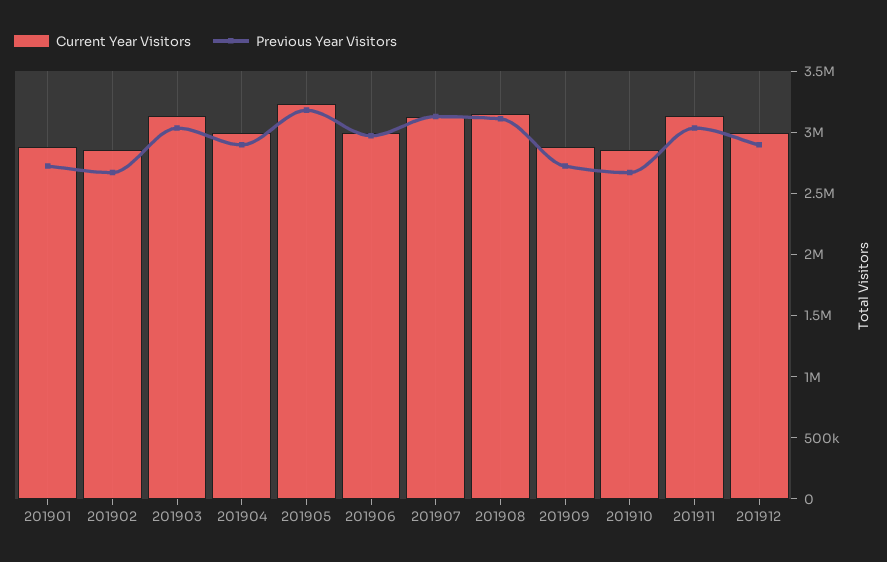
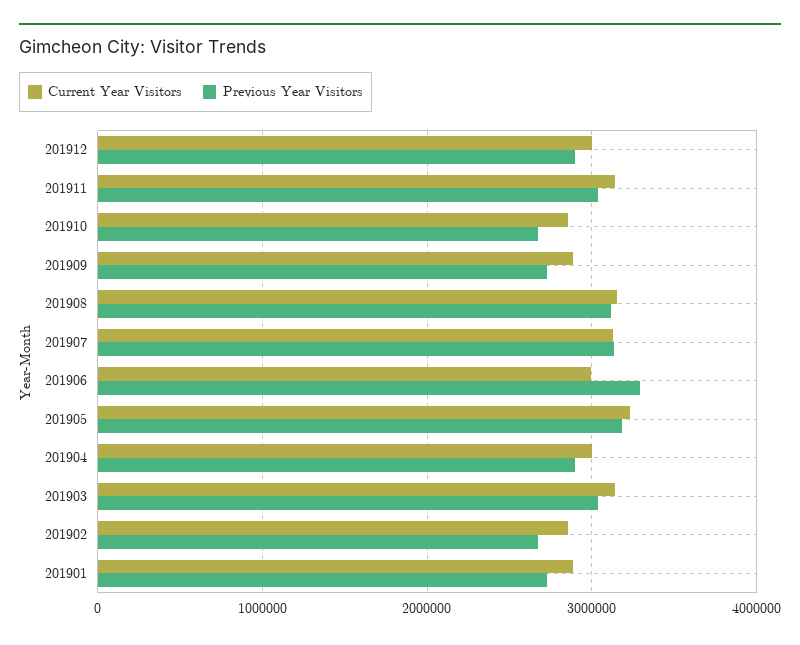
  {
    "Current Year Visitors": {
      "201901": 2900000,
      "201902": 2900000,
      "201903": 3100000,
      "201904": 3000000,
      "201905": 3200000,
      "201906": 3000000,
      "201907": 3100000,
      "201908": 3200000,
      "201909": 2900000,
      "201910": 2900000,
      "201911": 3100000,
      "201912": 3000000
    },
    "Previous Year Visitors": {
      "201901": 2700000,
      "201902": 2700000,
      "201903": 3000000,
      "201904": 2900000,
      "201905": 3200000,
-     "201906": 3000000,
+     "201906": 3300000,
      "201907": 3100000,
      "201908": 3100000,
      "201909": 2700000,
      "201910": 2700000,
      "201911": 3000000,
      "201912": 2900000
    }
  }

